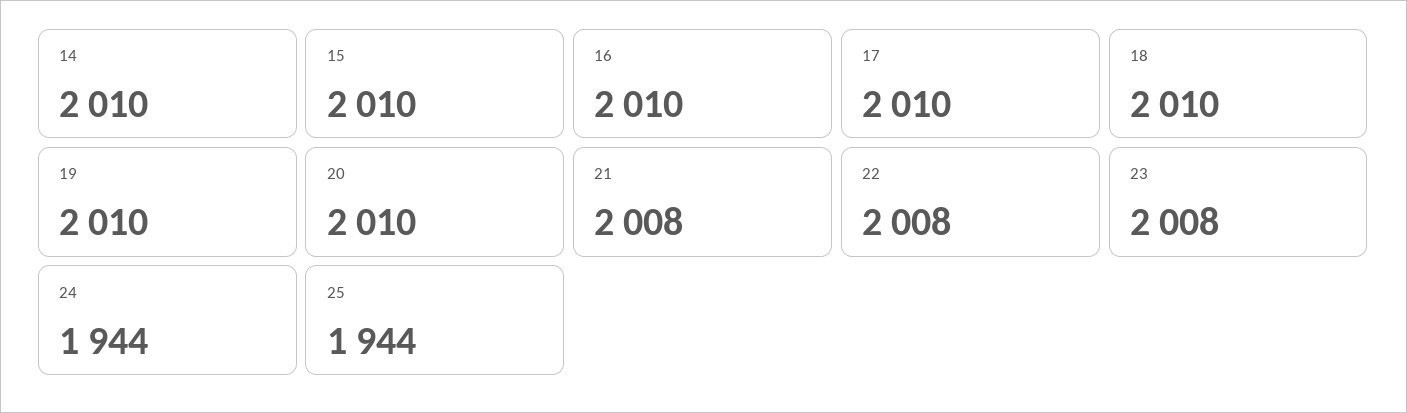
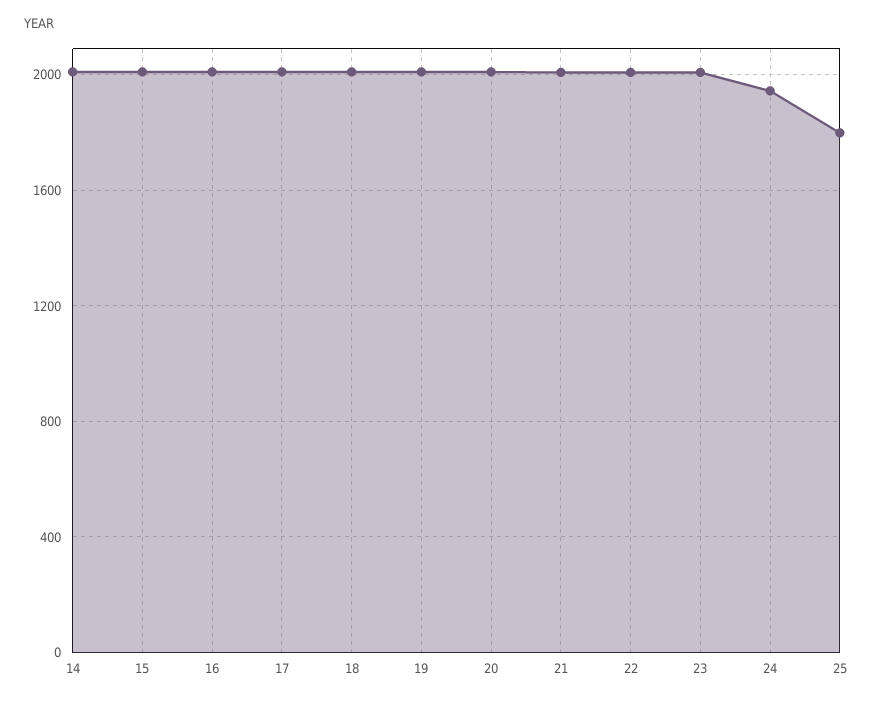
  {
    "14": 2010,
    "15": 2010,
    "16": 2010,
    "17": 2010,
    "18": 2010,
    "19": 2010,
    "20": 2010,
    "21": 2008,
    "22": 2008,
    "23": 2008,
    "24": 1944,
-   "25": 1944
+   "25": 1800
  }

